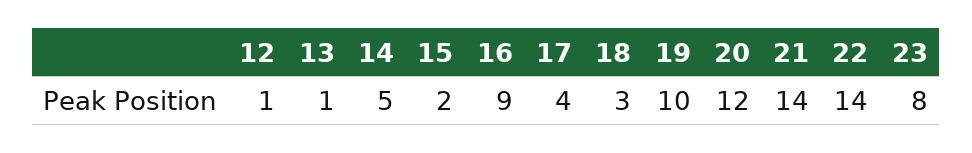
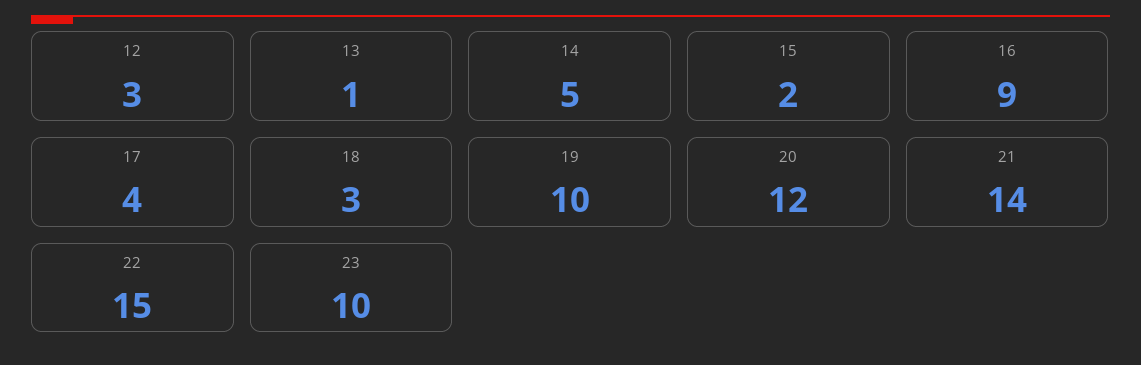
  {
-   "12": 1,
+   "12": 3,
    "13": 1,
    "14": 5,
    "15": 2,
    "16": 9,
    "17": 4,
    "18": 3,
    "19": 10,
    "20": 12,
    "21": 14,
-   "22": 14,
+   "22": 15,
-   "23": 8
+   "23": 10
  }

